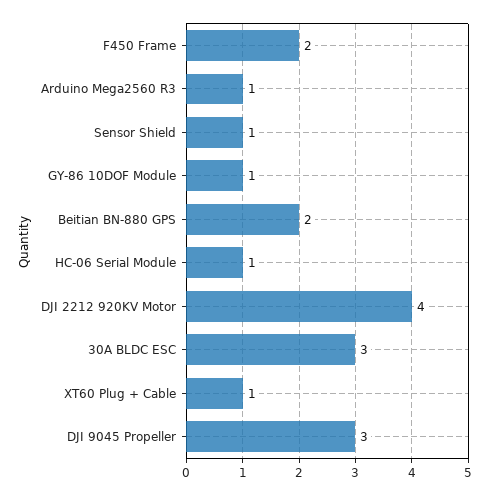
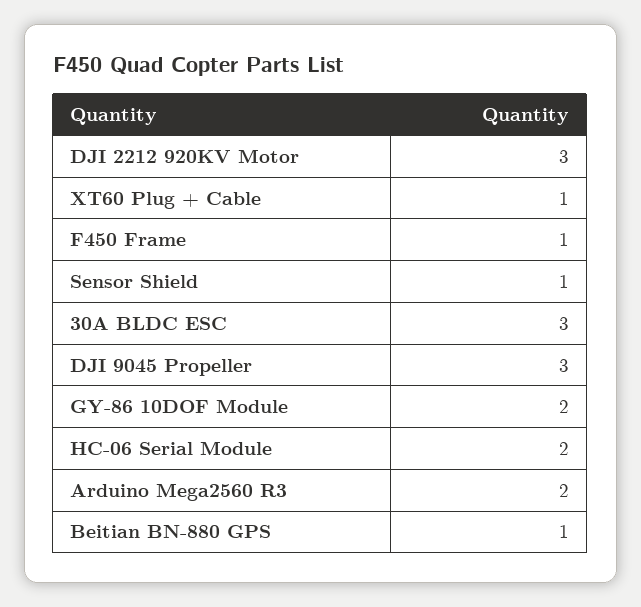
  {
-   "F450 Frame": 2,
+   "F450 Frame": 1,
-   "Arduino Mega2560 R3": 1,
+   "Arduino Mega2560 R3": 2,
    "Sensor Shield": 1,
-   "GY-86 10DOF Module": 1,
+   "GY-86 10DOF Module": 2,
-   "Beitian BN-880 GPS": 2,
+   "Beitian BN-880 GPS": 1,
-   "HC-06 Serial Module": 1,
+   "HC-06 Serial Module": 2,
-   "DJI 2212 920KV Motor": 4,
+   "DJI 2212 920KV Motor": 3,
    "30A BLDC ESC": 3,
    "XT60 Plug + Cable": 1,
    "DJI 9045 Propeller": 3
  }

